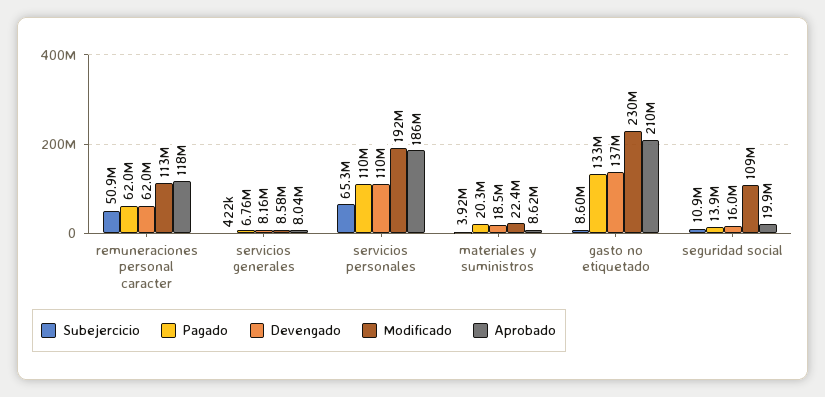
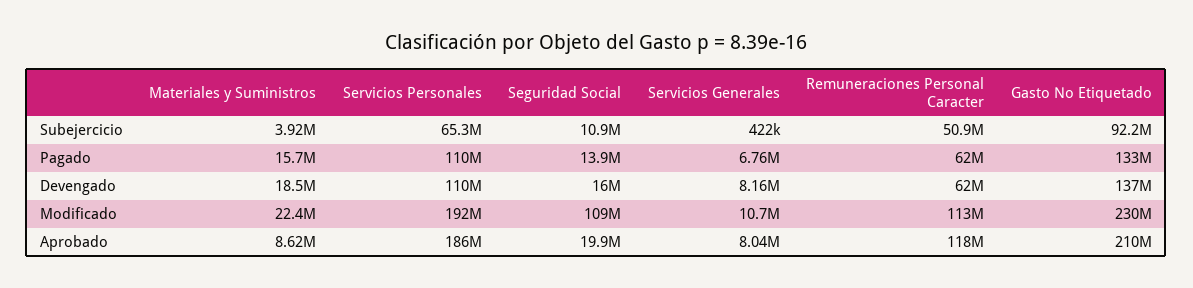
  {
    "Subejercicio": {
      "remuneraciones personal caracter": 50900000,
      "servicios generales": 422000,
      "servicios personales": 65300000,
      "materiales y suministros": 3920000,
-     "gasto no etiquetado": 8600000,
+     "gasto no etiquetado": 92200000,
      "seguridad social": 10900000
    },
    "Pagado": {
      "remuneraciones personal caracter": 62000000,
      "servicios generales": 6760000,
      "servicios personales": 110000000,
-     "materiales y suministros": 20300000,
+     "materiales y suministros": 15700000,
      "gasto no etiquetado": 133000000,
      "seguridad social": 13900000
    },
    "Devengado": {
      "remuneraciones personal caracter": 62000000,
      "servicios generales": 8160000,
      "servicios personales": 110000000,
      "materiales y suministros": 18500000,
      "gasto no etiquetado": 137000000,
      "seguridad social": 16000000
    },
    "Modificado": {
      "remuneraciones personal caracter": 113000000,
-     "servicios generales": 8580000,
+     "servicios generales": 10700000,
      "servicios personales": 192000000,
      "materiales y suministros": 22400000,
      "gasto no etiquetado": 230000000,
      "seguridad social": 109000000
    },
    "Aprobado": {
      "remuneraciones personal caracter": 118000000,
      "servicios generales": 8040000,
      "servicios personales": 186000000,
      "materiales y suministros": 8620000,
      "gasto no etiquetado": 210000000,
      "seguridad social": 19900000
    }
  }

